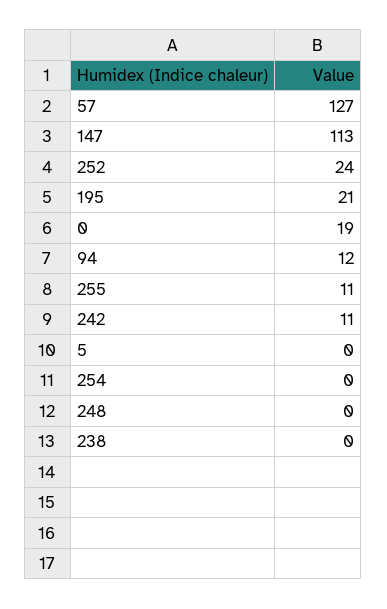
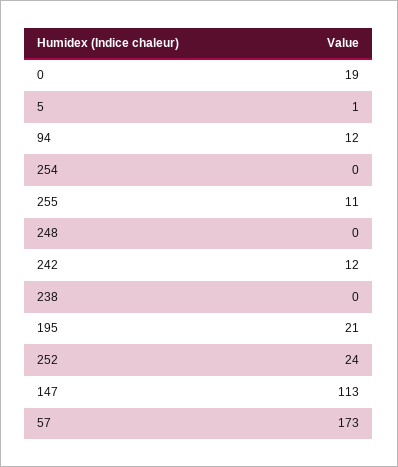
  {
-   "57": 127,
+   "57": 173,
    "147": 113,
    "252": 24,
    "195": 21,
    "0": 19,
    "94": 12,
    "255": 11,
-   "242": 11,
+   "242": 12,
-   "5": 0,
+   "5": 1,
    "254": 0,
    "248": 0,
    "238": 0
  }

